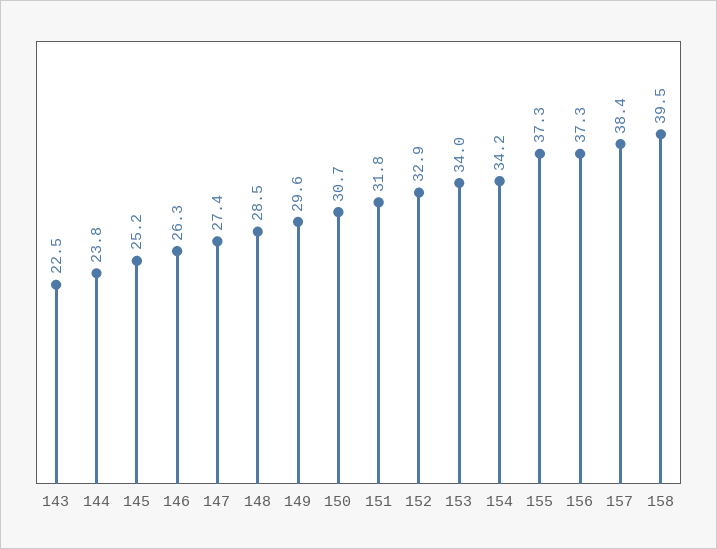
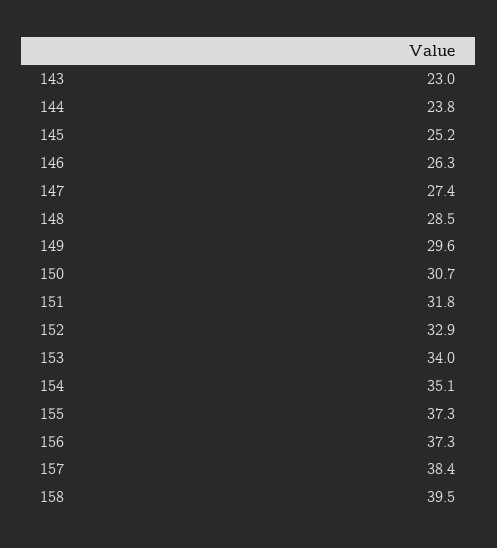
  {
-   "143": 22.5,
+   "143": 23,
    "144": 23.8,
    "145": 25.2,
    "146": 26.3,
    "147": 27.4,
    "148": 28.5,
    "149": 29.6,
    "150": 30.7,
    "151": 31.8,
    "152": 32.9,
    "153": 34,
-   "154": 34.2,
+   "154": 35.1,
    "155": 37.3,
    "156": 37.3,
    "157": 38.4,
    "158": 39.5
  }

